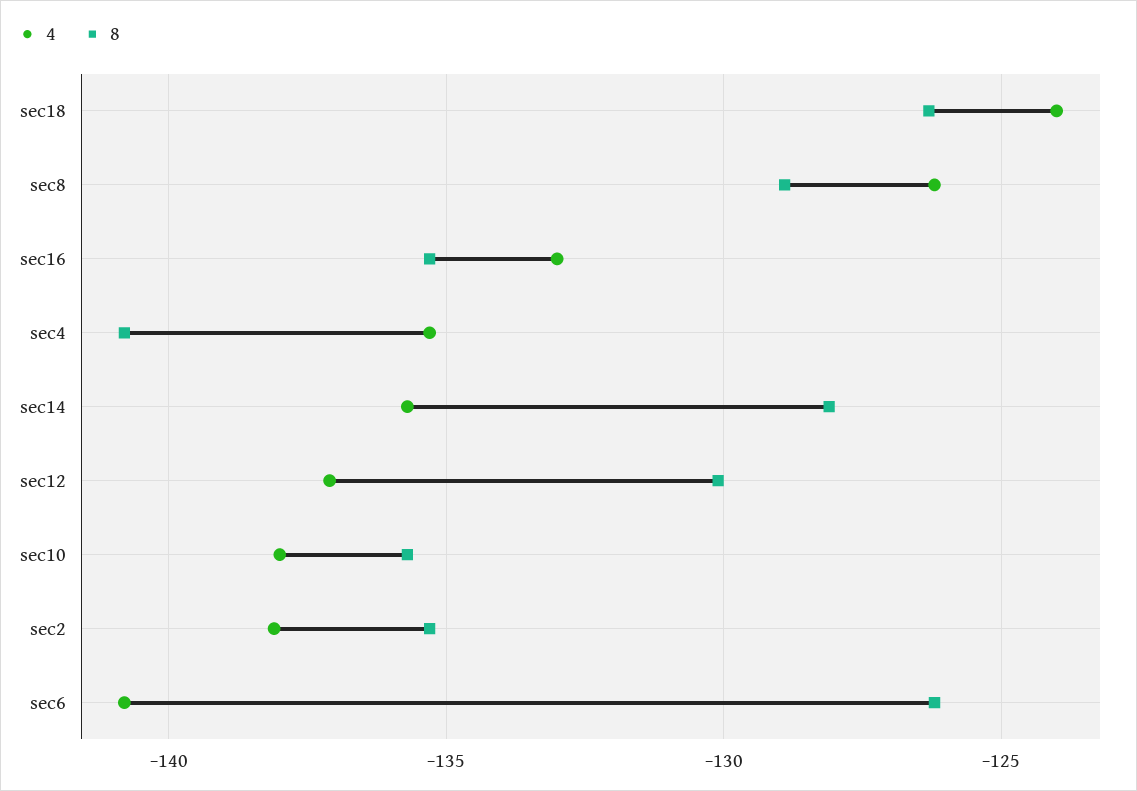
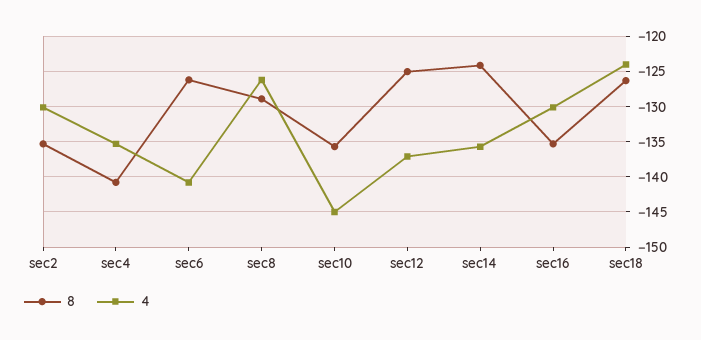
  {
    "4": {
      "sec18": -124,
      "sec8": -126,
-     "sec16": -133,
+     "sec16": -130,
      "sec4": -135.5,
      "sec14": -135.5,
      "sec12": -137,
-     "sec10": -138,
+     "sec10": -145,
-     "sec2": -138,
+     "sec2": -130,
      "sec6": -141
    },
    "8": {
      "sec18": -126.5,
      "sec8": -129,
      "sec16": -135.5,
      "sec4": -141,
-     "sec14": -128,
+     "sec14": -124,
-     "sec12": -130,
+     "sec12": -125,
      "sec10": -135.5,
      "sec2": -135.5,
      "sec6": -126
    }
  }

